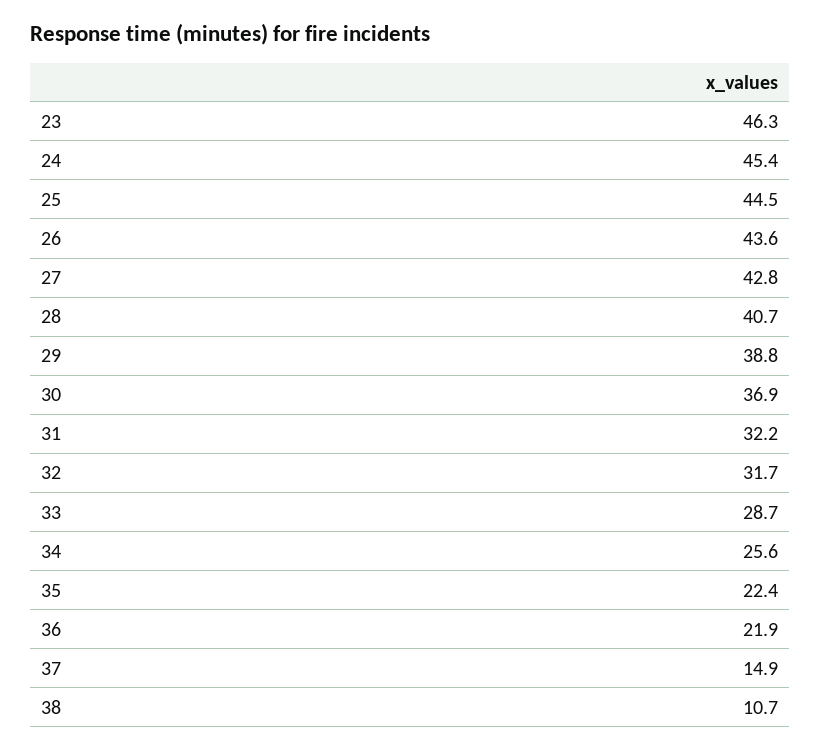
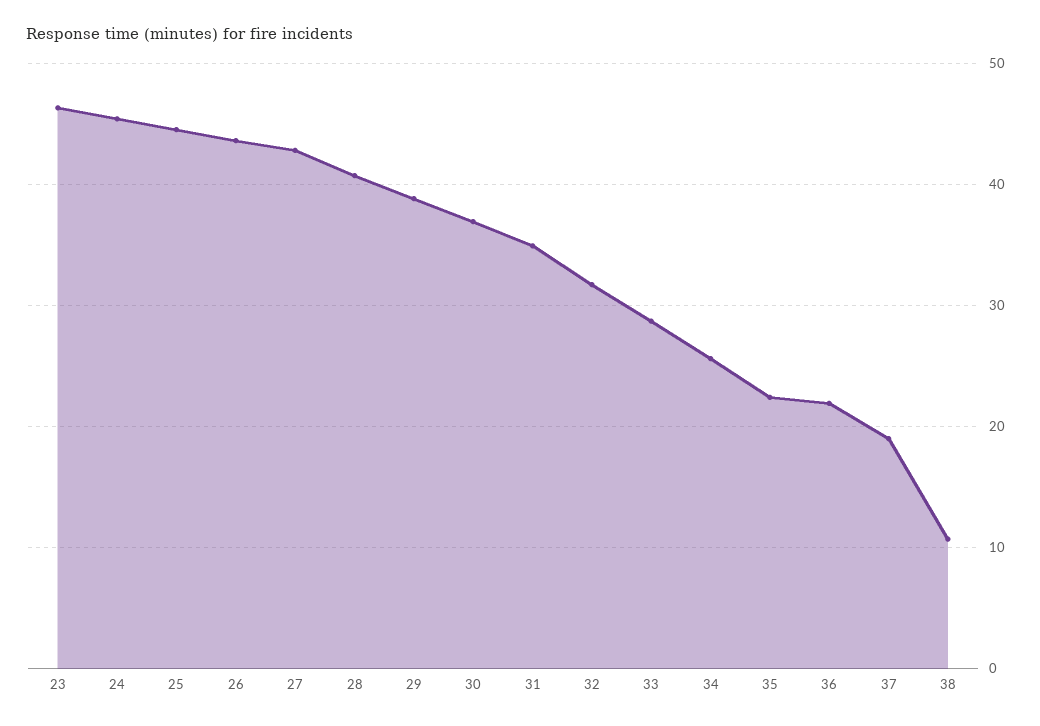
  {
    "23": 46.3,
    "24": 45.4,
    "25": 44.5,
    "26": 43.6,
    "27": 42.8,
    "28": 40.7,
    "29": 38.8,
    "30": 36.9,
-   "31": 32.2,
+   "31": 35,
    "32": 31.7,
    "33": 28.7,
    "34": 25.6,
    "35": 22.4,
    "36": 21.9,
-   "37": 14.9,
+   "37": 19,
    "38": 10.7
  }

